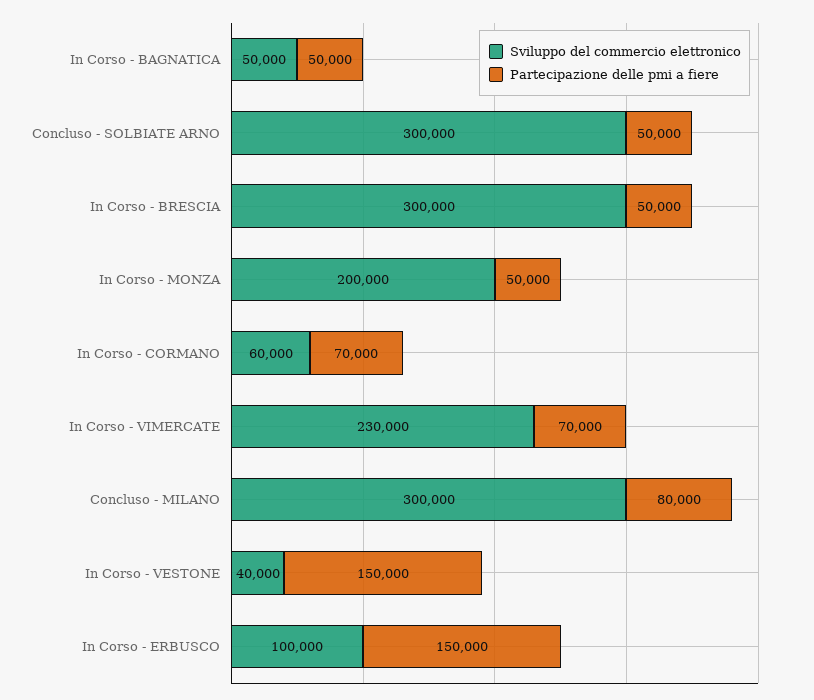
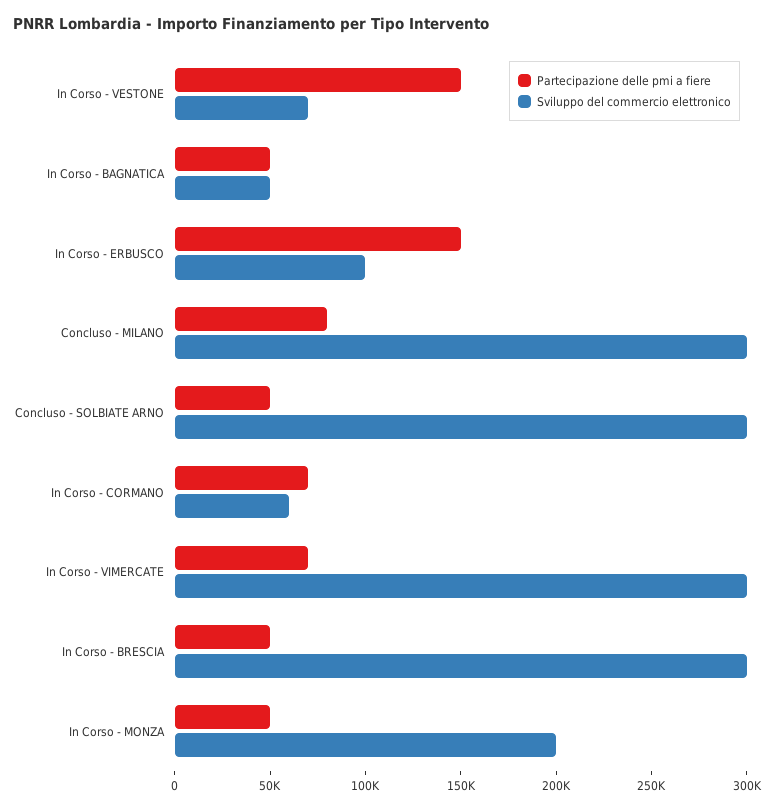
  {
    "Sviluppo del commercio elettronico": {
      "In Corso - BAGNATICA": 50000,
      "Concluso - SOLBIATE ARNO": 300000,
      "In Corso - BRESCIA": 300000,
      "In Corso - MONZA": 200000,
      "In Corso - CORMANO": 60000,
-     "In Corso - VIMERCATE": 230000,
+     "In Corso - VIMERCATE": 300000,
      "Concluso - MILANO": 300000,
-     "In Corso - VESTONE": 40000,
+     "In Corso - VESTONE": 70000,
      "In Corso - ERBUSCO": 100000
    },
    "Partecipazione delle pmi a fiere": {
      "In Corso - BAGNATICA": 50000,
      "Concluso - SOLBIATE ARNO": 50000,
      "In Corso - BRESCIA": 50000,
      "In Corso - MONZA": 50000,
      "In Corso - CORMANO": 70000,
      "In Corso - VIMERCATE": 70000,
      "Concluso - MILANO": 80000,
      "In Corso - VESTONE": 150000,
      "In Corso - ERBUSCO": 150000
    }
  }

